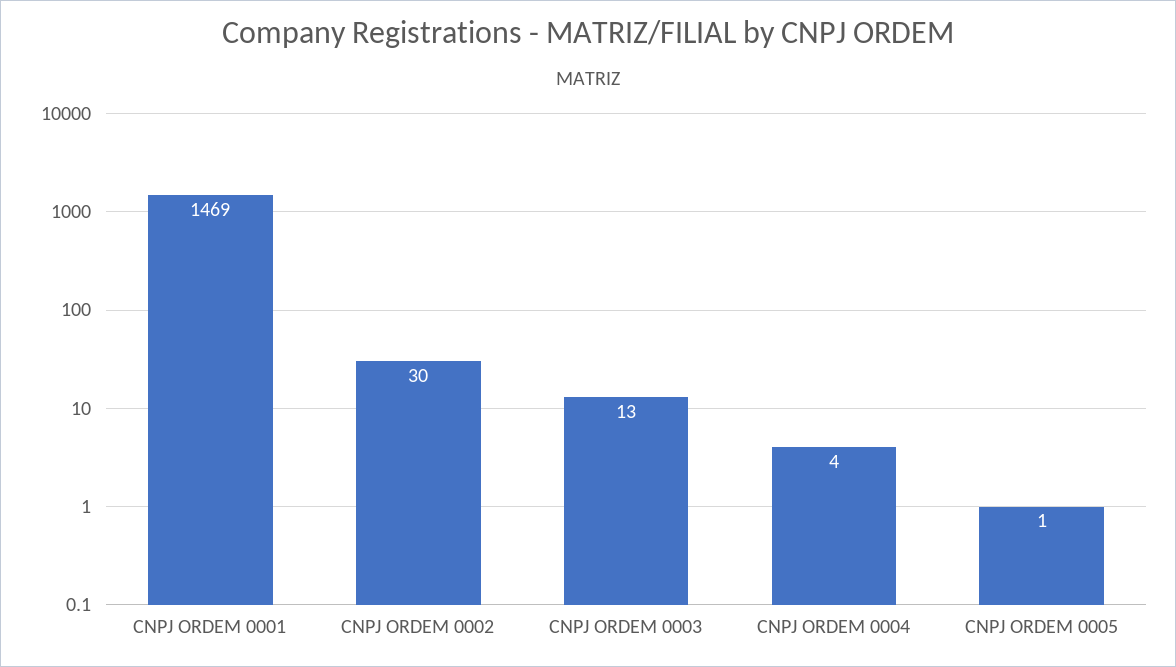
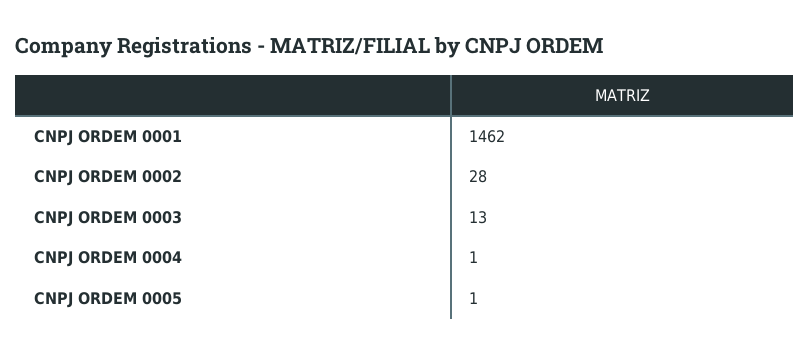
  {
-   "CNPJ ORDEM 0001": 1469,
+   "CNPJ ORDEM 0001": 1462,
-   "CNPJ ORDEM 0002": 30,
+   "CNPJ ORDEM 0002": 28,
    "CNPJ ORDEM 0003": 13,
-   "CNPJ ORDEM 0004": 4,
+   "CNPJ ORDEM 0004": 1,
    "CNPJ ORDEM 0005": 1
  }

